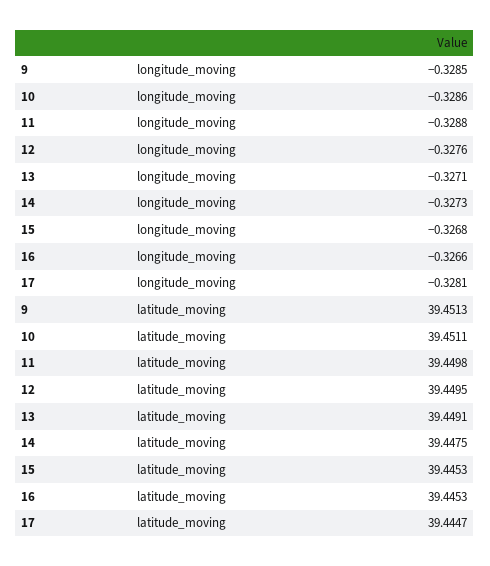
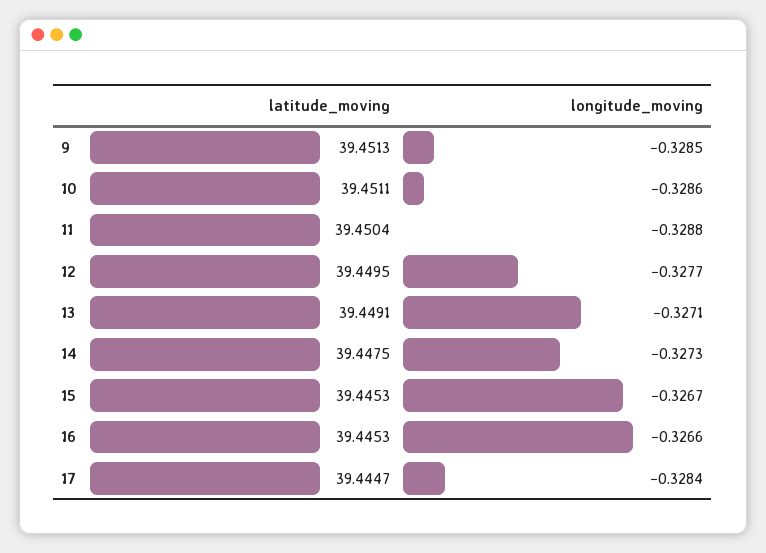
  {
    "9": {
      "longitude_moving": -0.3285,
      "latitude_moving": 39.4513
    },
    "10": {
      "longitude_moving": -0.3286,
      "latitude_moving": 39.4511
    },
    "11": {
      "longitude_moving": -0.3288,
-     "latitude_moving": 39.4498
+     "latitude_moving": 39.4504
    },
    "12": {
-     "longitude_moving": -0.3276,
+     "longitude_moving": -0.3277,
      "latitude_moving": 39.4495
    },
    "13": {
      "longitude_moving": -0.3271,
      "latitude_moving": 39.4491
    },
    "14": {
      "longitude_moving": -0.3273,
      "latitude_moving": 39.4475
    },
    "15": {
-     "longitude_moving": -0.3268,
+     "longitude_moving": -0.3267,
      "latitude_moving": 39.4453
    },
    "16": {
      "longitude_moving": -0.3266,
      "latitude_moving": 39.4453
    },
    "17": {
-     "longitude_moving": -0.3281,
+     "longitude_moving": -0.3284,
      "latitude_moving": 39.4447
    }
  }

